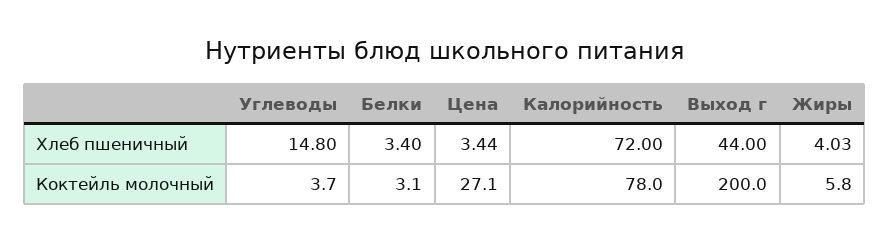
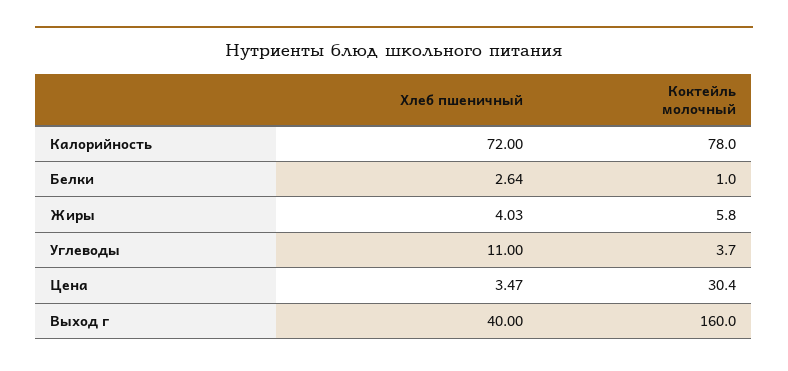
  {
    "Углеводы": {
-     "Хлеб пшеничный": 14.8,
+     "Хлеб пшеничный": 11,
      "Коктейль молочный": 3.7
    },
    "Белки": {
-     "Хлеб пшеничный": 3.4,
+     "Хлеб пшеничный": 2.64,
-     "Коктейль молочный": 3.1
+     "Коктейль молочный": 1
    },
    "Цена": {
-     "Хлеб пшеничный": 3.44,
+     "Хлеб пшеничный": 3.47,
-     "Коктейль молочный": 27.1
+     "Коктейль молочный": 30.4
    },
    "Калорийность": {
      "Хлеб пшеничный": 72,
      "Коктейль молочный": 78
    },
    "Выход г": {
-     "Хлеб пшеничный": 44,
+     "Хлеб пшеничный": 40,
-     "Коктейль молочный": 200
+     "Коктейль молочный": 160
    },
    "Жиры": {
      "Хлеб пшеничный": 4.03,
      "Коктейль молочный": 5.8
    }
  }

